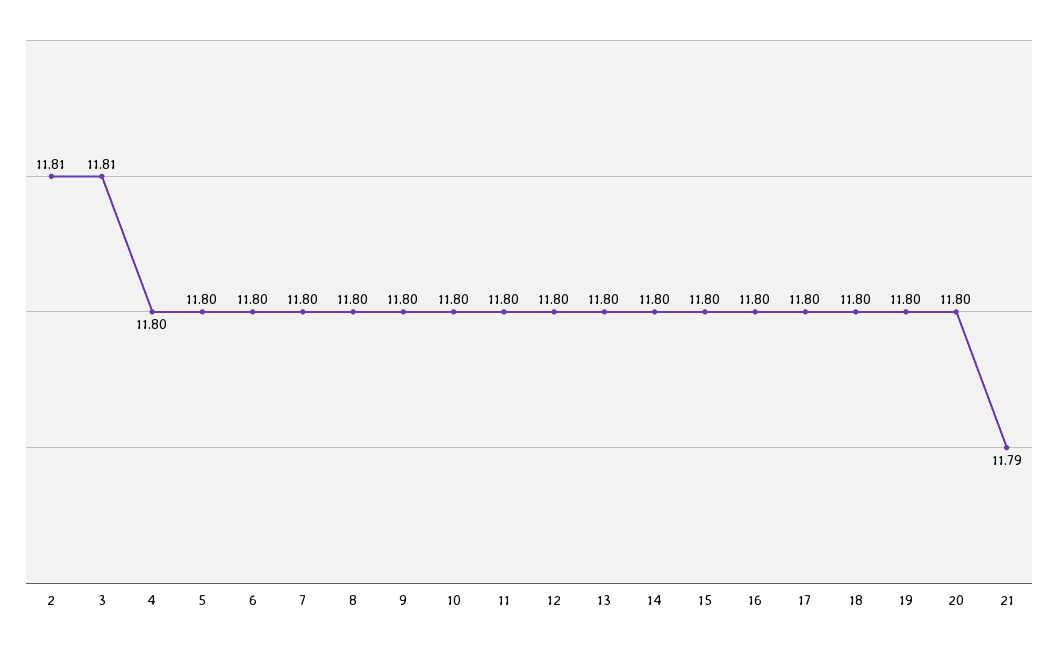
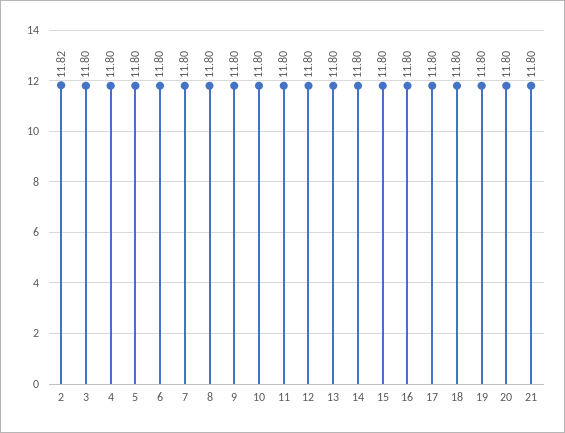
  {
-   "2": 11.81,
+   "2": 11.82,
-   "3": 11.81,
+   "3": 11.8,
    "4": 11.8,
    "5": 11.8,
    "6": 11.8,
    "7": 11.8,
    "8": 11.8,
    "9": 11.8,
    "10": 11.8,
    "11": 11.8,
    "12": 11.8,
    "13": 11.8,
    "14": 11.8,
    "15": 11.8,
    "16": 11.8,
    "17": 11.8,
    "18": 11.8,
    "19": 11.8,
    "20": 11.8,
-   "21": 11.79
+   "21": 11.8
  }

